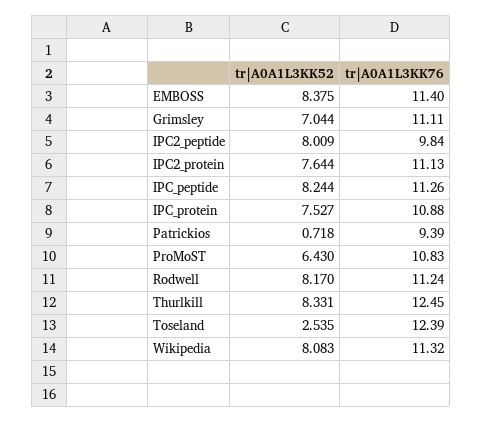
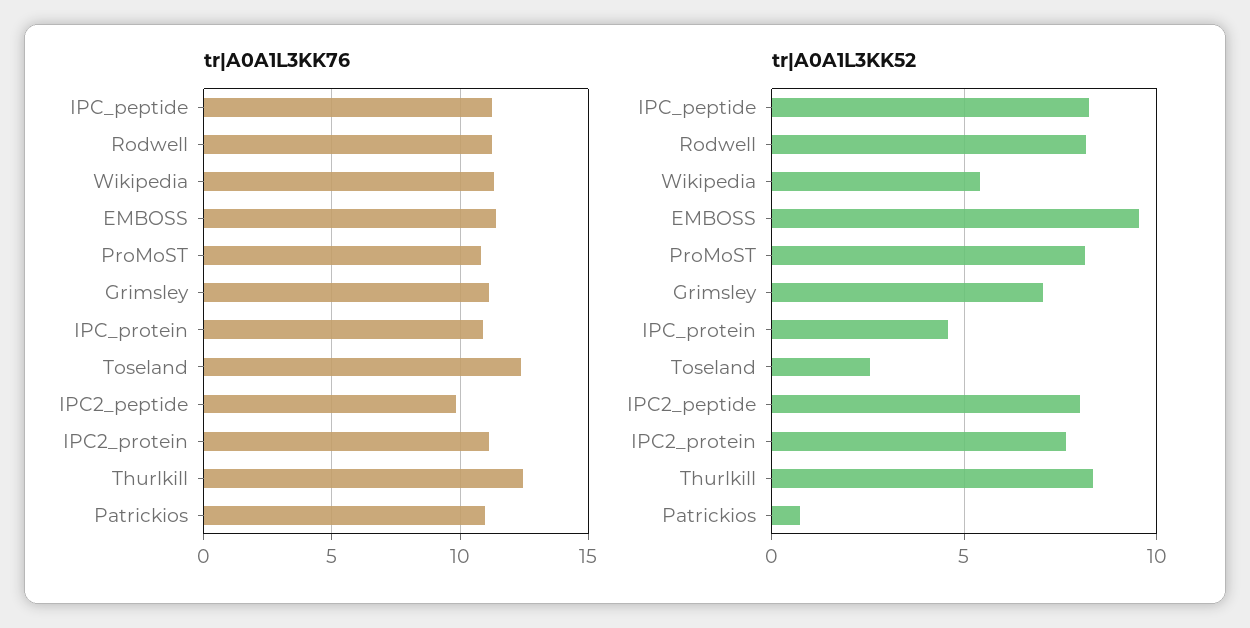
  {
    "tr|A0A1L3KK52": {
-     "EMBOSS": 8.375,
+     "EMBOSS": 9.5,
      "Grimsley": 7.044,
      "IPC2_peptide": 8.009,
      "IPC2_protein": 7.644,
      "IPC_peptide": 8.244,
-     "IPC_protein": 7.527,
+     "IPC_protein": 4.5,
      "Patrickios": 0.718,
-     "ProMoST": 6.43,
+     "ProMoST": 8,
      "Rodwell": 8.17,
      "Thurlkill": 8.331,
      "Toseland": 2.535,
-     "Wikipedia": 8.083
+     "Wikipedia": 5.5
    },
    "tr|A0A1L3KK76": {
      "EMBOSS": 11.4,
      "Grimsley": 11.11,
      "IPC2_peptide": 9.84,
      "IPC2_protein": 11.13,
      "IPC_peptide": 11.26,
      "IPC_protein": 10.88,
-     "Patrickios": 9.39,
+     "Patrickios": 11,
      "ProMoST": 10.83,
      "Rodwell": 11.24,
      "Thurlkill": 12.45,
      "Toseland": 12.39,
      "Wikipedia": 11.32
    }
  }

